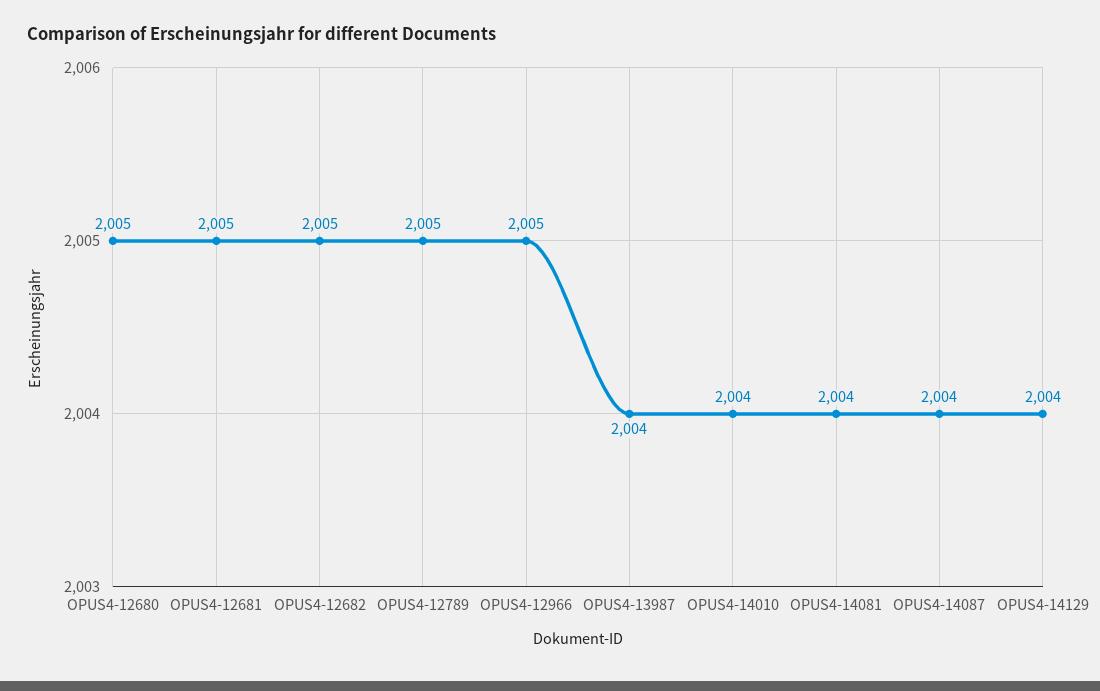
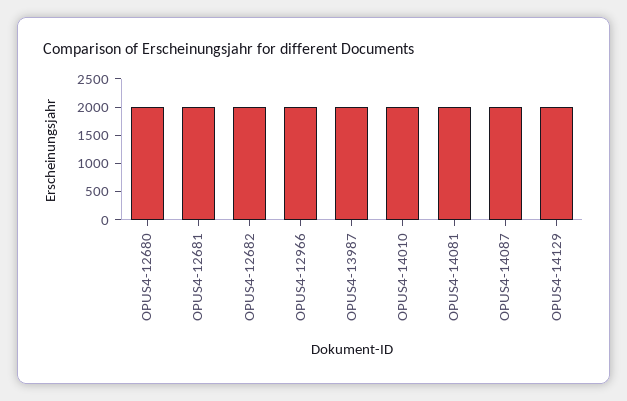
  {
    "OPUS4-12680": 2005,
    "OPUS4-12681": 2005,
    "OPUS4-12682": 2005,
-   "OPUS4-12789": 2005,
    "OPUS4-12966": 2005,
    "OPUS4-13987": 2004,
    "OPUS4-14010": 2004,
    "OPUS4-14081": 2004,
    "OPUS4-14087": 2004,
    "OPUS4-14129": 2004
  }

